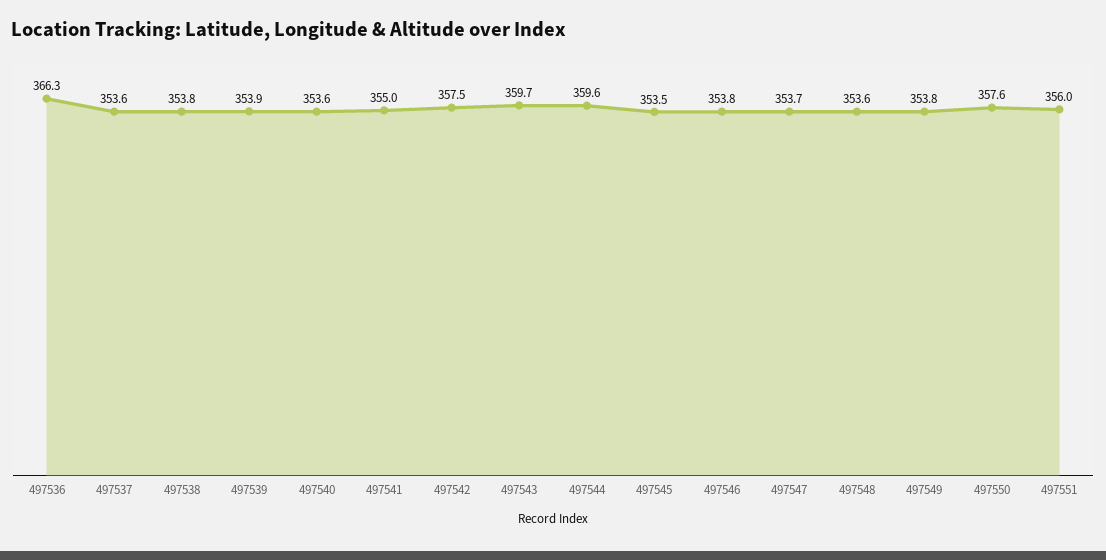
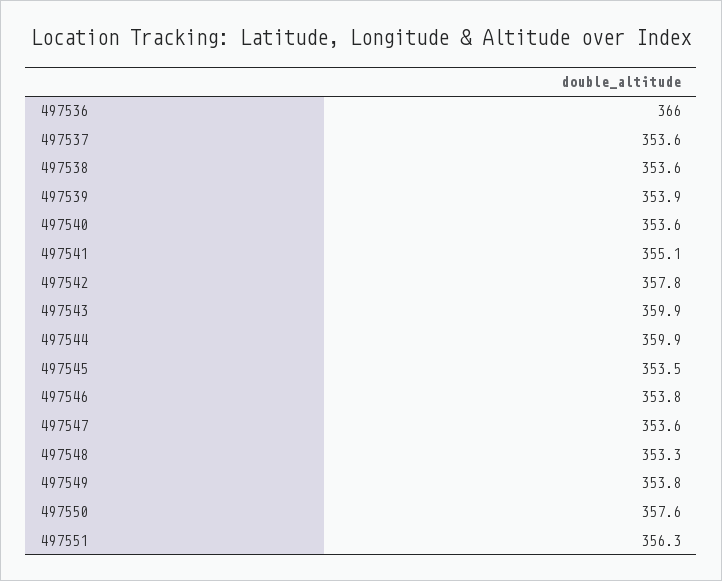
  {
-   "497536": 366.3,
+   "497536": 366,
    "497537": 353.6,
-   "497538": 353.8,
+   "497538": 353.6,
    "497539": 353.9,
    "497540": 353.6,
-   "497541": 355,
+   "497541": 355.1,
-   "497542": 357.5,
+   "497542": 357.8,
-   "497543": 359.7,
+   "497543": 359.9,
-   "497544": 359.6,
+   "497544": 359.9,
    "497545": 353.5,
    "497546": 353.8,
-   "497547": 353.7,
+   "497547": 353.6,
-   "497548": 353.6,
+   "497548": 353.3,
    "497549": 353.8,
    "497550": 357.6,
-   "497551": 356
+   "497551": 356.3
  }

